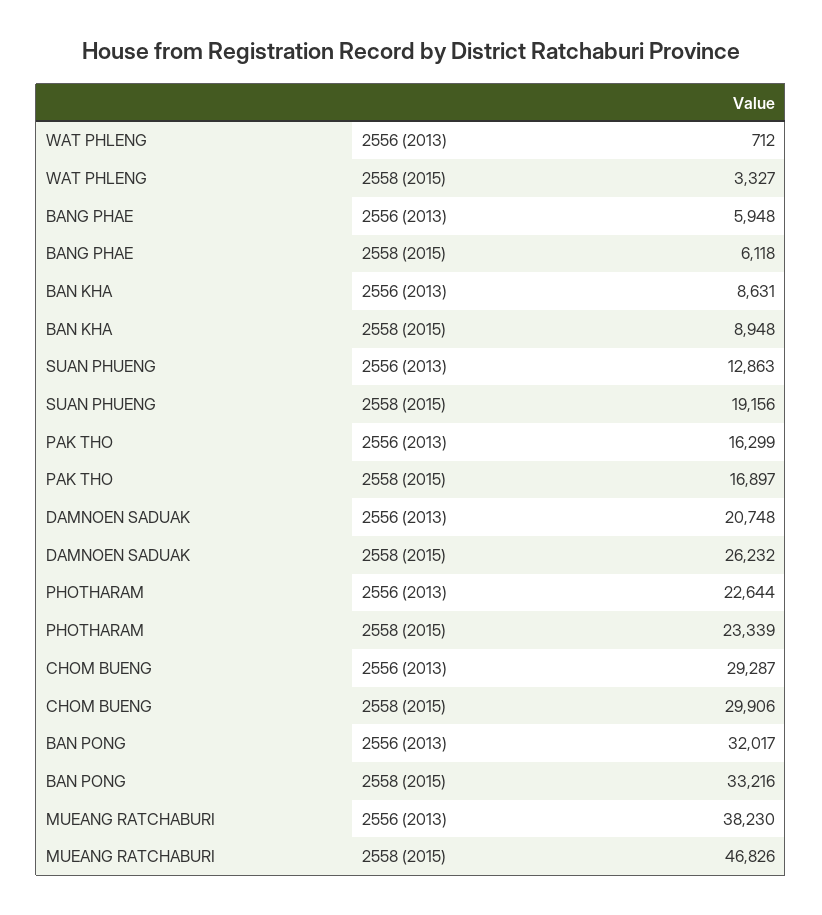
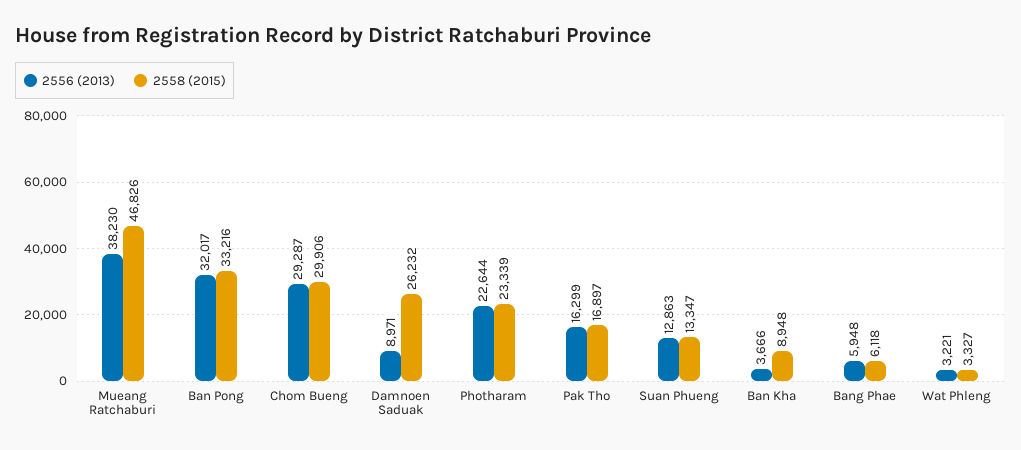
  {
    "2556 (2013)": {
-     "WAT PHLENG": 712,
+     "WAT PHLENG": 3221,
      "BANG PHAE": 5948,
-     "BAN KHA": 8631,
+     "BAN KHA": 3666,
      "SUAN PHUENG": 12863,
      "PAK THO": 16299,
-     "DAMNOEN SADUAK": 20748,
+     "DAMNOEN SADUAK": 8971,
      "PHOTHARAM": 22644,
      "CHOM BUENG": 29287,
      "BAN PONG": 32017,
      "MUEANG RATCHABURI": 38230
    },
    "2558 (2015)": {
      "WAT PHLENG": 3327,
      "BANG PHAE": 6118,
      "BAN KHA": 8948,
-     "SUAN PHUENG": 19156,
+     "SUAN PHUENG": 13347,
      "PAK THO": 16897,
      "DAMNOEN SADUAK": 26232,
      "PHOTHARAM": 23339,
      "CHOM BUENG": 29906,
      "BAN PONG": 33216,
      "MUEANG RATCHABURI": 46826
    }
  }

